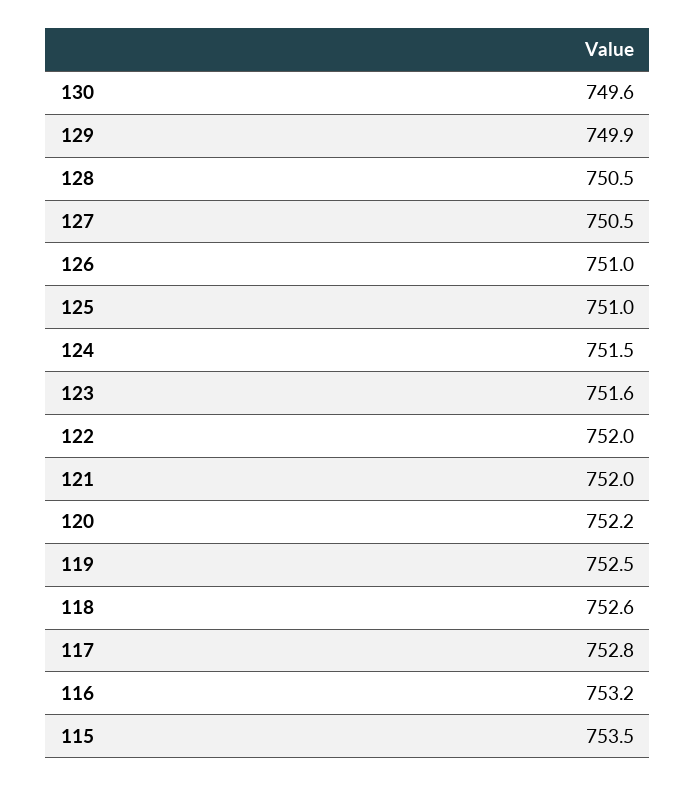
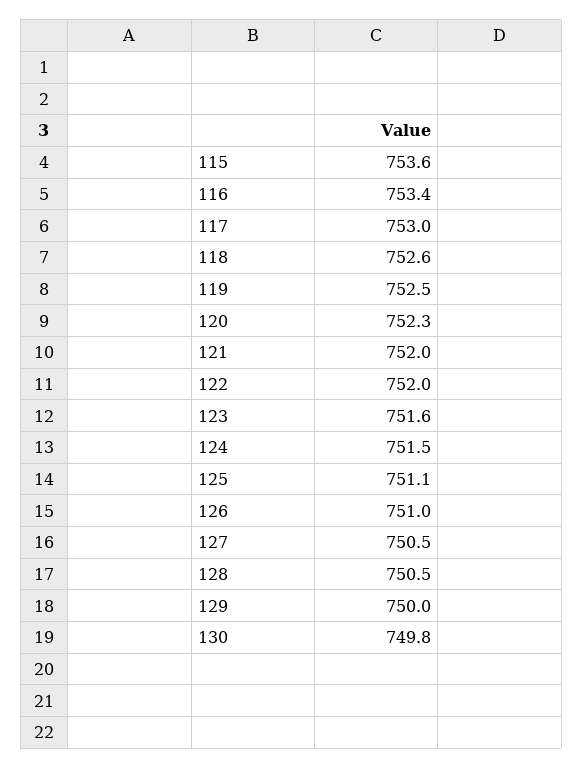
  {
-   "130": 749.6,
+   "130": 749.8,
-   "129": 749.9,
+   "129": 750,
    "128": 750.5,
    "127": 750.5,
    "126": 751,
-   "125": 751,
+   "125": 751.1,
    "124": 751.5,
    "123": 751.6,
    "122": 752,
    "121": 752,
-   "120": 752.2,
+   "120": 752.3,
    "119": 752.5,
    "118": 752.6,
-   "117": 752.8,
+   "117": 753,
-   "116": 753.2,
+   "116": 753.4,
-   "115": 753.5
+   "115": 753.6
  }

